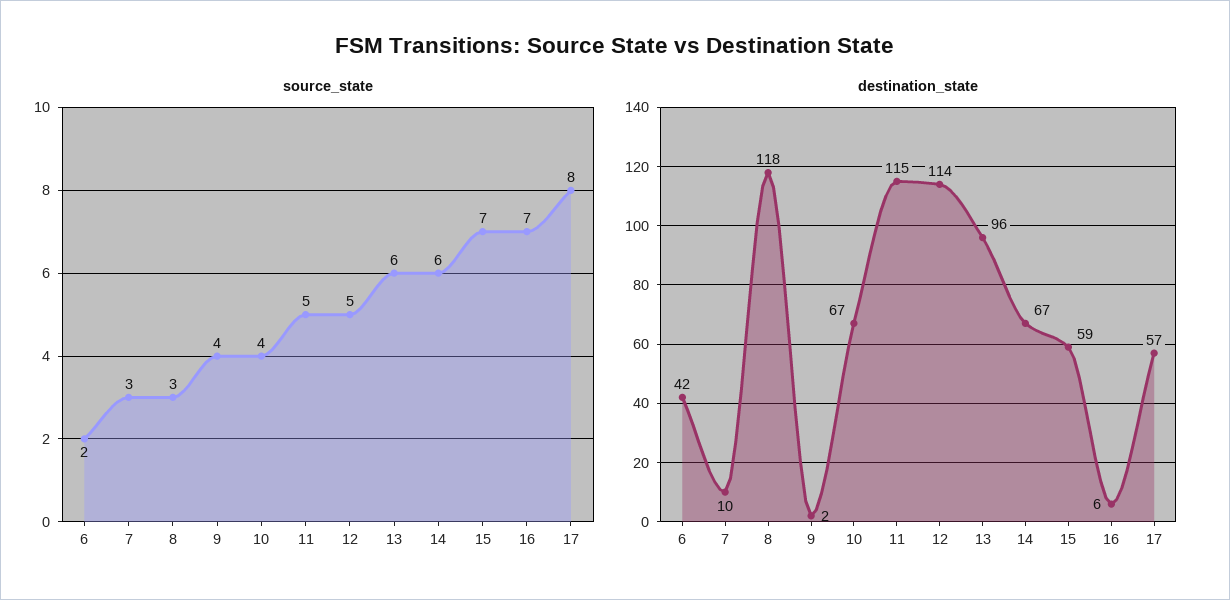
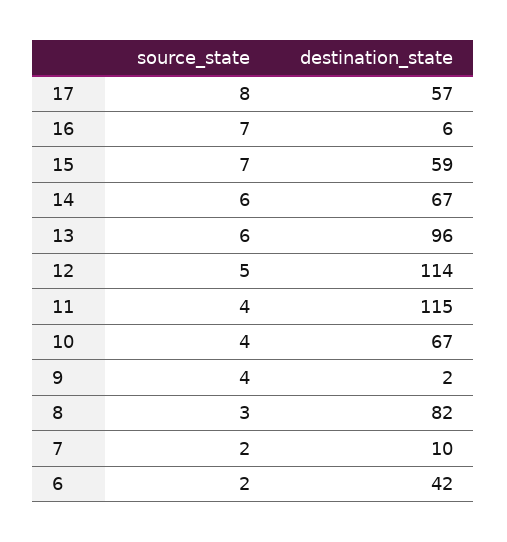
  {
    "source_state": {
      "6": 2,
-     "7": 3,
+     "7": 2,
      "8": 3,
      "9": 4,
      "10": 4,
-     "11": 5,
+     "11": 4,
      "12": 5,
      "13": 6,
      "14": 6,
      "15": 7,
      "16": 7,
      "17": 8
    },
    "destination_state": {
      "6": 42,
      "7": 10,
-     "8": 118,
+     "8": 82,
      "9": 2,
      "10": 67,
      "11": 115,
      "12": 114,
      "13": 96,
      "14": 67,
      "15": 59,
      "16": 6,
      "17": 57
    }
  }

